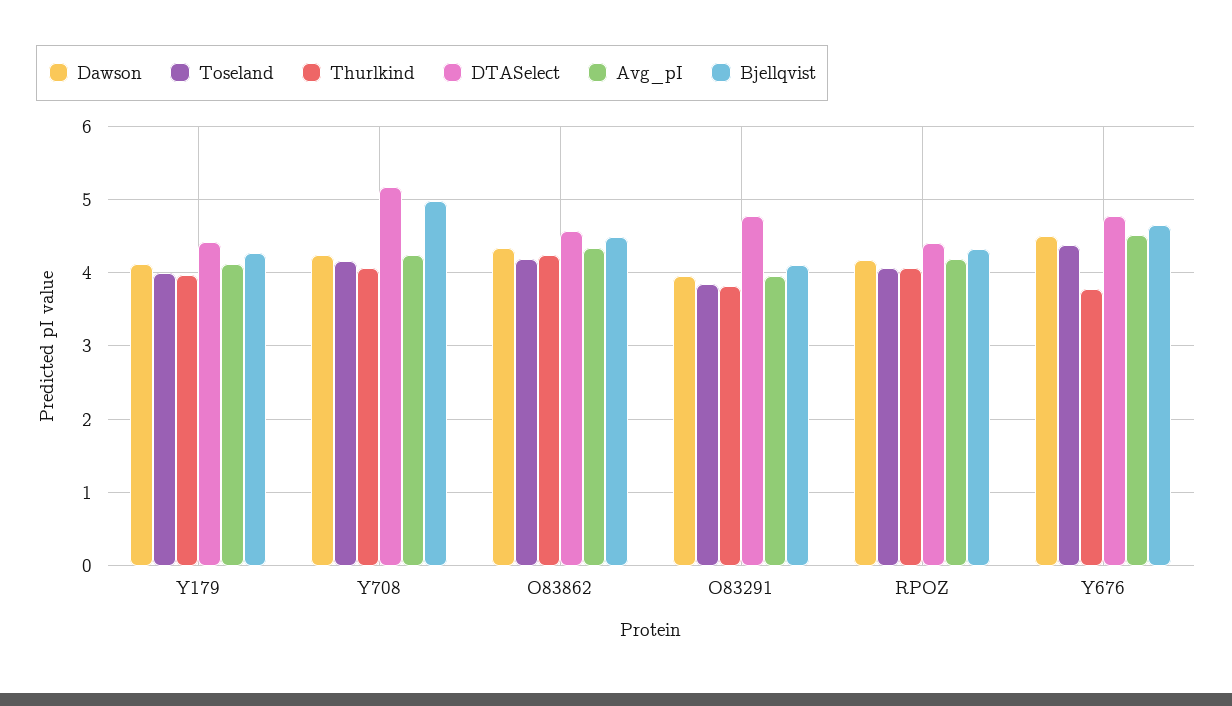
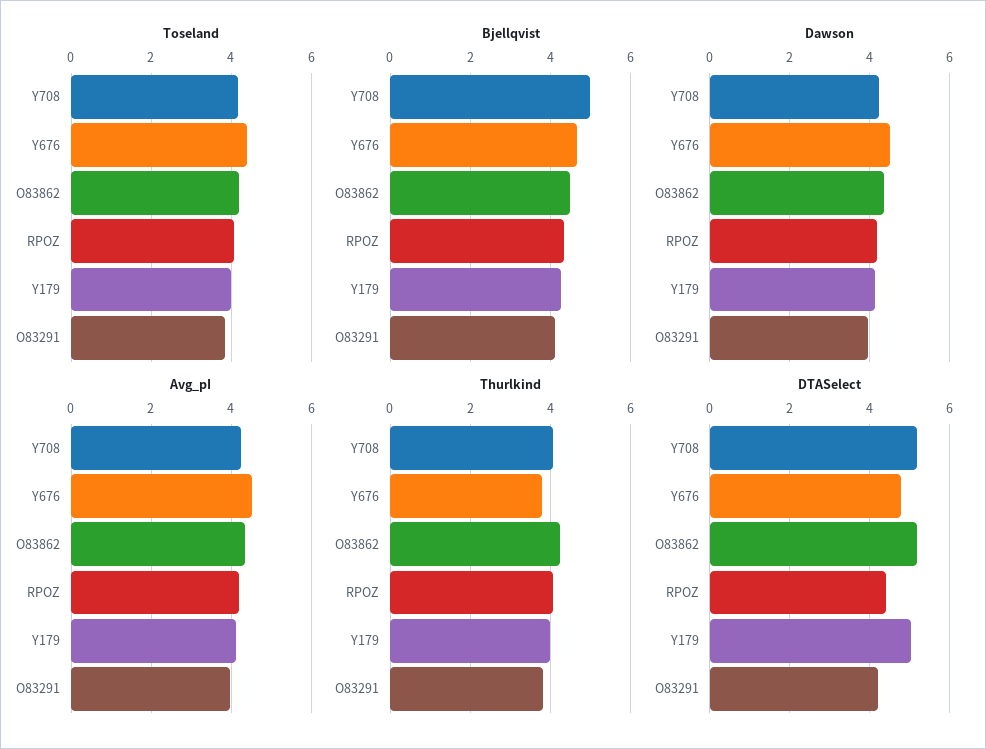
  {
    "Dawson": {
      "Y179": 4.1,
      "Y708": 4.2,
      "O83862": 4.3,
      "O83291": 4,
      "RPOZ": 4.2,
      "Y676": 4.5
    },
    "Toseland": {
      "Y179": 4,
      "Y708": 4.2,
      "O83862": 4.2,
      "O83291": 3.8,
      "RPOZ": 4.1,
      "Y676": 4.4
    },
    "Thurlkind": {
      "Y179": 4,
      "Y708": 4.1,
      "O83862": 4.2,
      "O83291": 3.8,
      "RPOZ": 4.1,
      "Y676": 3.8
    },
    "DTASelect": {
-     "Y179": 4.4,
+     "Y179": 5,
      "Y708": 5.2,
-     "O83862": 4.6,
+     "O83862": 5.2,
-     "O83291": 4.8,
+     "O83291": 4.2,
      "RPOZ": 4.4,
      "Y676": 4.8
    },
    "Avg_pI": {
      "Y179": 4.1,
      "Y708": 4.2,
      "O83862": 4.3,
      "O83291": 4,
      "RPOZ": 4.2,
      "Y676": 4.5
    },
    "Bjellqvist": {
      "Y179": 4.3,
      "Y708": 5,
      "O83862": 4.5,
      "O83291": 4.1,
      "RPOZ": 4.3,
      "Y676": 4.6
    }
  }

